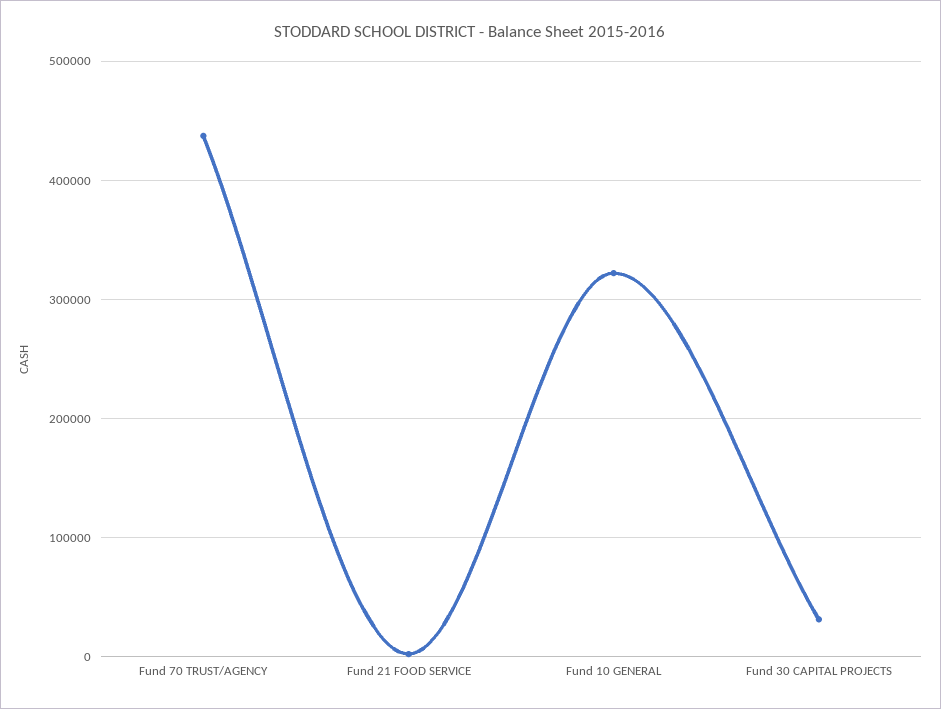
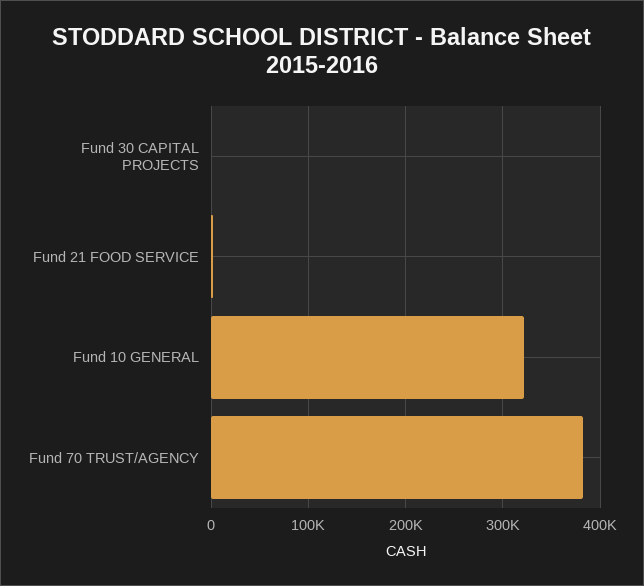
  {
-   "Fund 70 TRUST/AGENCY": 440000,
+   "Fund 70 TRUST/AGENCY": 380000,
    "Fund 21 FOOD SERVICE": 0,
    "Fund 10 GENERAL": 320000,
-   "Fund 30 CAPITAL PROJECTS": 30000
+   "Fund 30 CAPITAL PROJECTS": 0
  }

